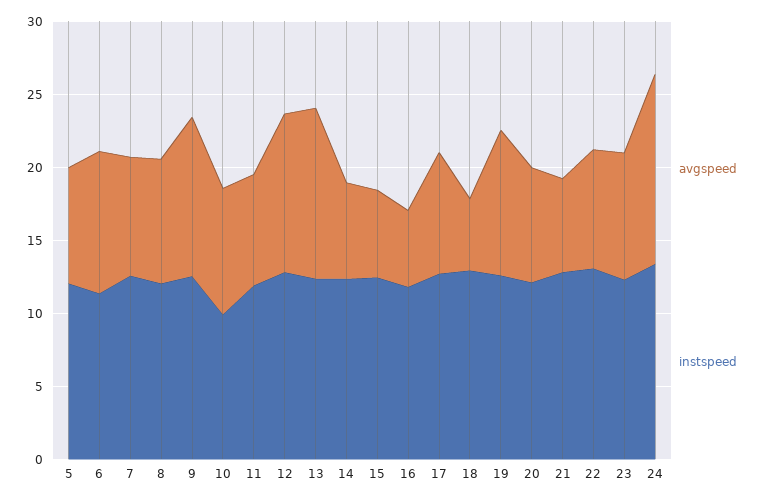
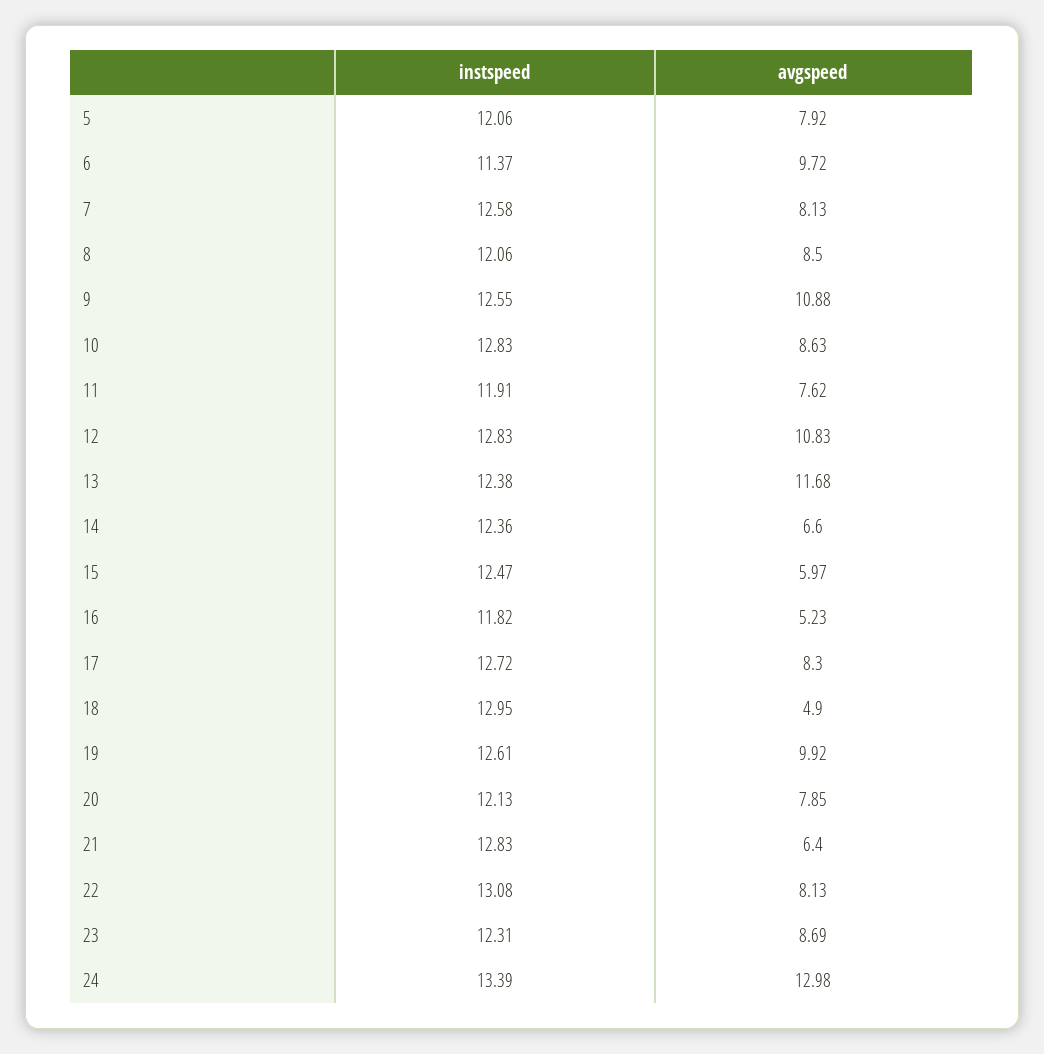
  {
    "avgspeed": {
      "5": 7.92,
      "6": 9.72,
      "7": 8.13,
      "8": 8.5,
      "9": 10.88,
      "10": 8.63,
      "11": 7.62,
      "12": 10.83,
      "13": 11.68,
      "14": 6.6,
      "15": 5.97,
      "16": 5.23,
      "17": 8.3,
      "18": 4.9,
      "19": 9.92,
      "20": 7.85,
      "21": 6.4,
      "22": 8.13,
      "23": 8.69,
      "24": 12.98
    },
    "instspeed": {
      "5": 12.06,
      "6": 11.37,
      "7": 12.58,
      "8": 12.06,
      "9": 12.55,
-     "10": 10,
+     "10": 12.83,
      "11": 11.91,
      "12": 12.83,
      "13": 12.38,
      "14": 12.36,
      "15": 12.47,
      "16": 11.82,
      "17": 12.72,
      "18": 12.95,
      "19": 12.61,
      "20": 12.13,
      "21": 12.83,
      "22": 13.08,
      "23": 12.31,
      "24": 13.39
    }
  }

